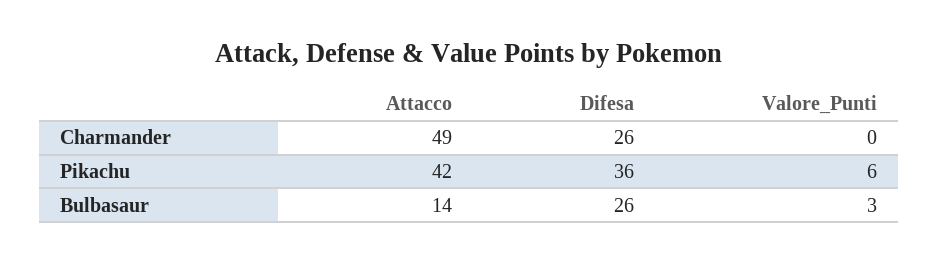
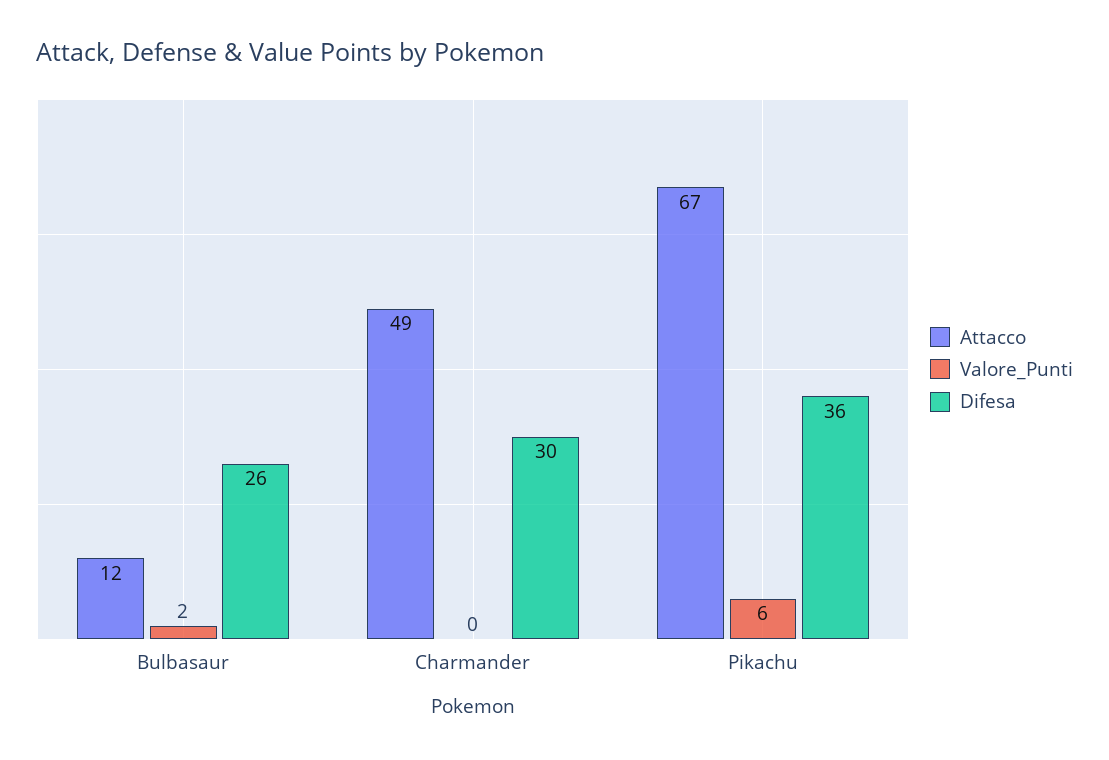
  {
    "Attacco": {
      "Charmander": 49,
-     "Pikachu": 42,
+     "Pikachu": 67,
-     "Bulbasaur": 14
+     "Bulbasaur": 12
    },
    "Difesa": {
-     "Charmander": 26,
+     "Charmander": 30,
      "Pikachu": 36,
      "Bulbasaur": 26
    },
    "Valore_Punti": {
      "Charmander": 0,
      "Pikachu": 6,
-     "Bulbasaur": 3
+     "Bulbasaur": 2
    }
  }

